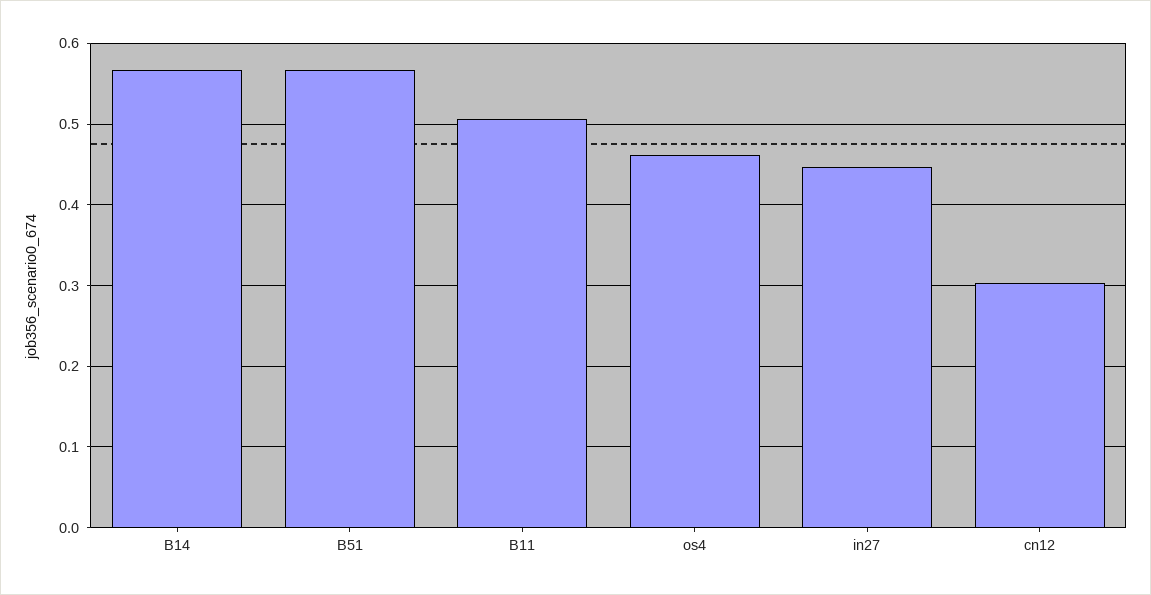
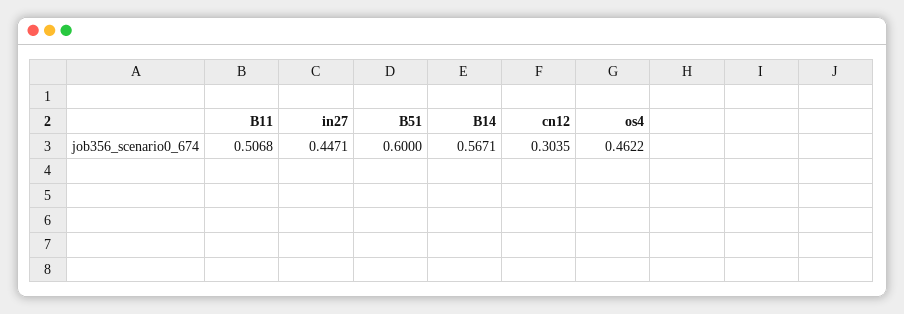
  {
    "B14": 0.5671,
-   "B51": 0.57,
+   "B51": 0.6,
    "B11": 0.5068,
    "os4": 0.4622,
    "in27": 0.4471,
    "cn12": 0.3035
  }

